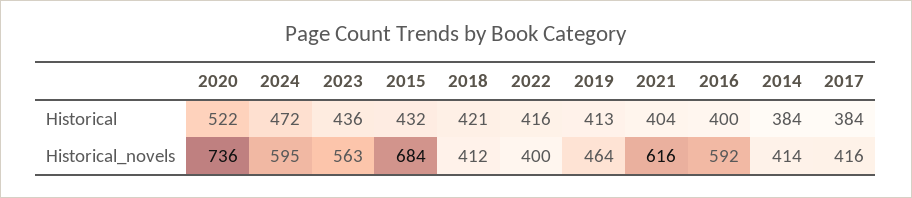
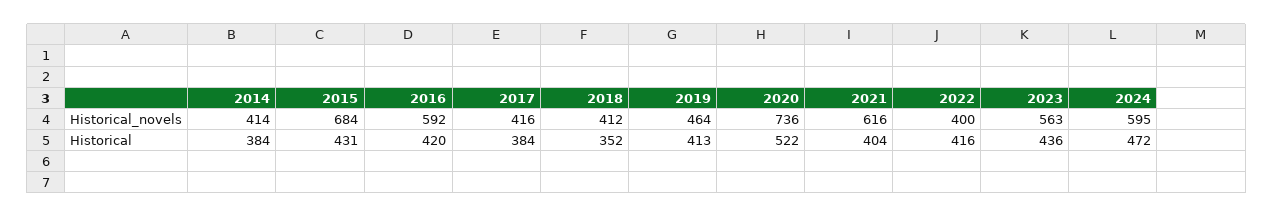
  {
    "2020": {
      "Historical": 522,
      "Historical_novels": 736
    },
    "2024": {
      "Historical": 472,
      "Historical_novels": 595
    },
    "2023": {
      "Historical": 436,
      "Historical_novels": 563
    },
    "2015": {
-     "Historical": 432,
+     "Historical": 431,
      "Historical_novels": 684
    },
    "2018": {
-     "Historical": 421,
+     "Historical": 352,
      "Historical_novels": 412
    },
    "2022": {
      "Historical": 416,
      "Historical_novels": 400
    },
    "2019": {
      "Historical": 413,
      "Historical_novels": 464
    },
    "2021": {
      "Historical": 404,
      "Historical_novels": 616
    },
    "2016": {
-     "Historical": 400,
+     "Historical": 420,
      "Historical_novels": 592
    },
    "2014": {
      "Historical": 384,
      "Historical_novels": 414
    },
    "2017": {
      "Historical": 384,
      "Historical_novels": 416
    }
  }

